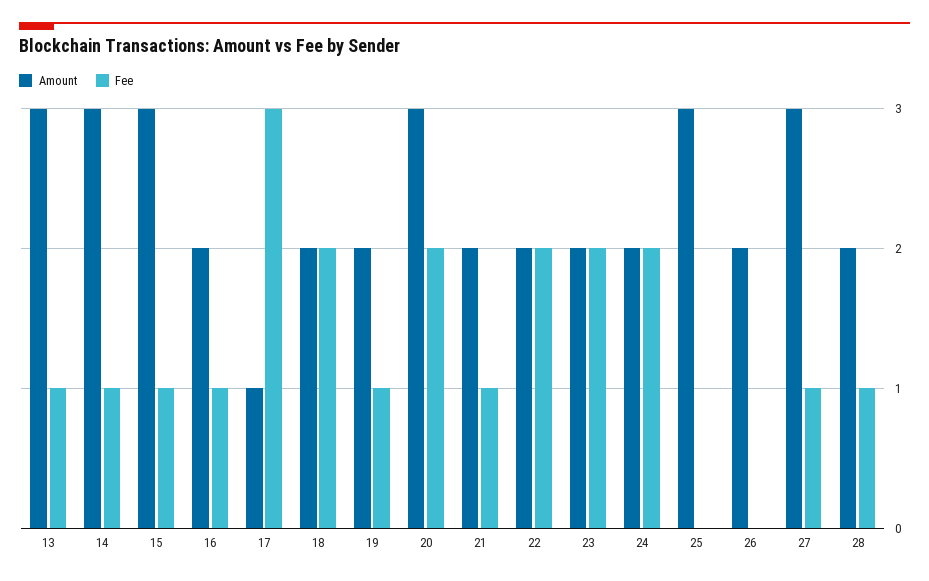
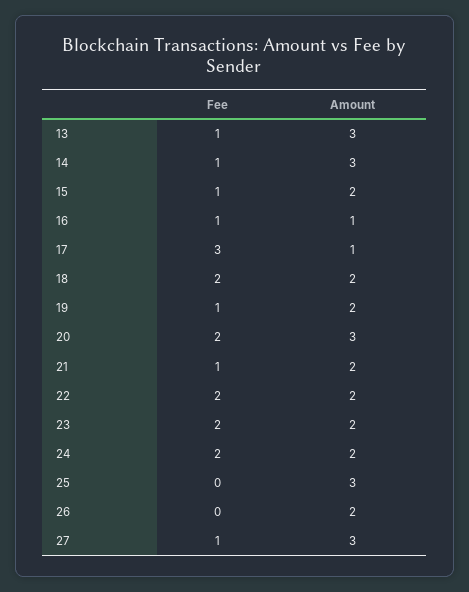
  {
    "Amount": {
      "13": 3,
      "14": 3,
-     "15": 3,
+     "15": 2,
-     "16": 2,
+     "16": 1,
      "17": 1,
      "18": 2,
      "19": 2,
      "20": 3,
      "21": 2,
      "22": 2,
      "23": 2,
      "24": 2,
      "25": 3,
      "26": 2,
-     "27": 3,
+     "27": 3
-     "28": 2
    },
    "Fee": {
      "13": 1,
      "14": 1,
      "15": 1,
      "16": 1,
      "17": 3,
      "18": 2,
      "19": 1,
      "20": 2,
      "21": 1,
      "22": 2,
      "23": 2,
      "24": 2,
      "25": 0,
      "26": 0,
-     "27": 1,
+     "27": 1
-     "28": 1
    }
  }

